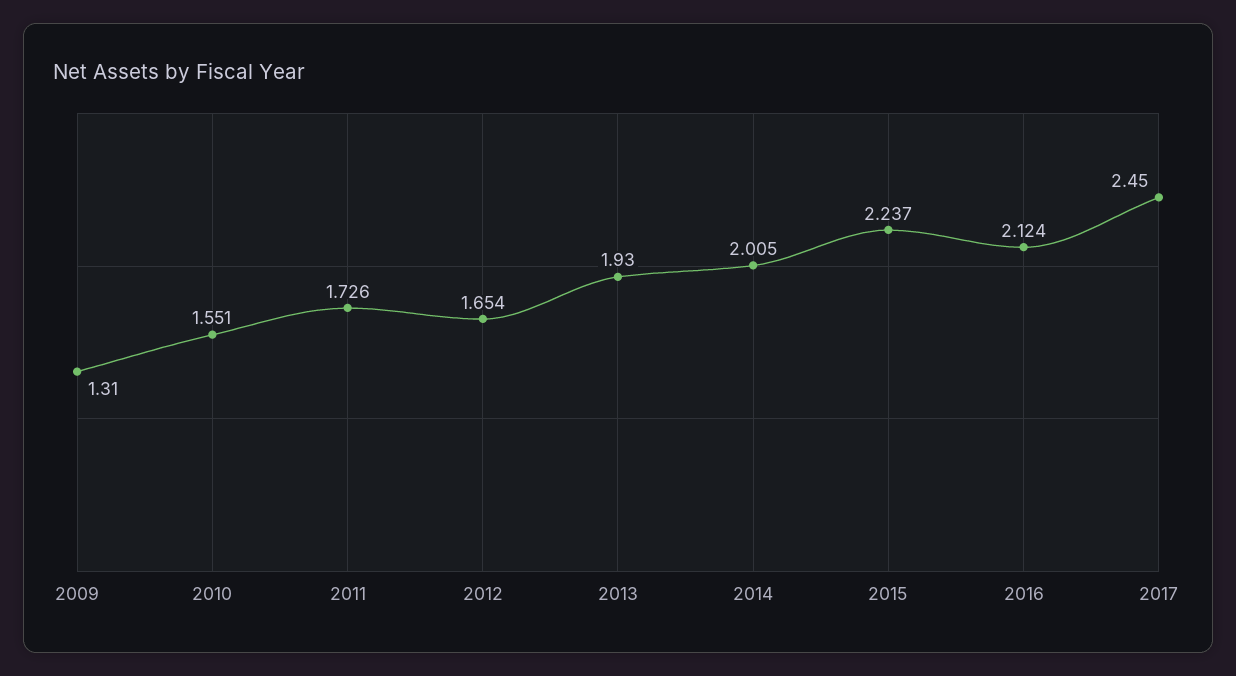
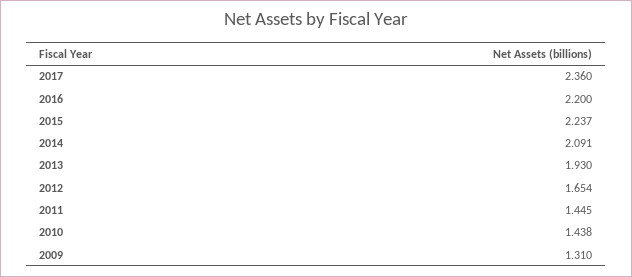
  {
    "2009": 1.31,
-   "2010": 1.551,
+   "2010": 1.438,
-   "2011": 1.726,
+   "2011": 1.445,
    "2012": 1.654,
    "2013": 1.93,
-   "2014": 2.005,
+   "2014": 2.091,
    "2015": 2.237,
-   "2016": 2.124,
+   "2016": 2.2,
-   "2017": 2.45
+   "2017": 2.36
  }

